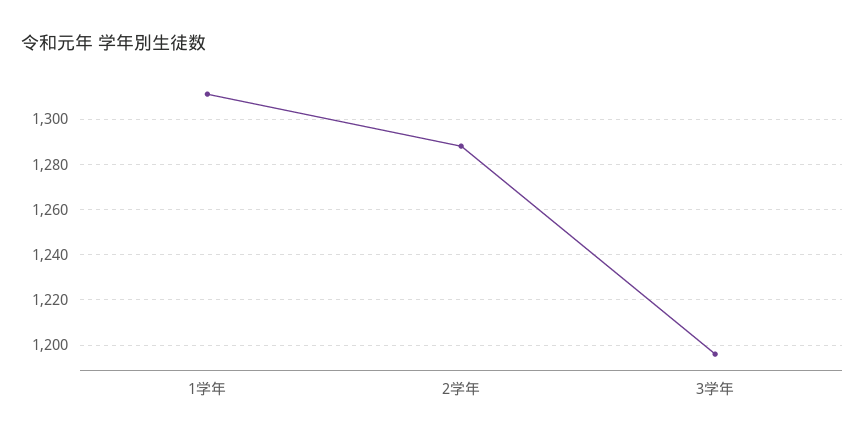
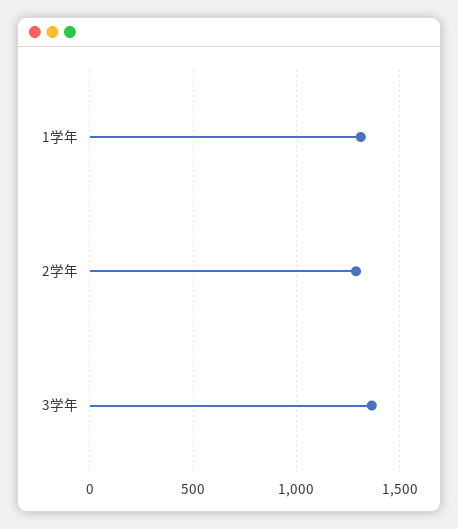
  {
    "1学年": 1310,
    "2学年": 1290,
-   "3学年": 1195
+   "3学年": 1350
  }

